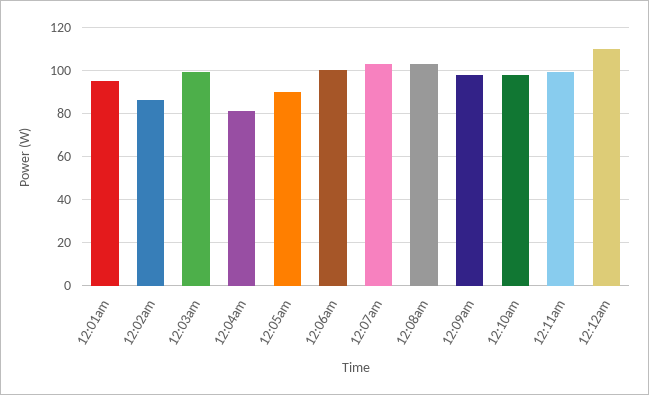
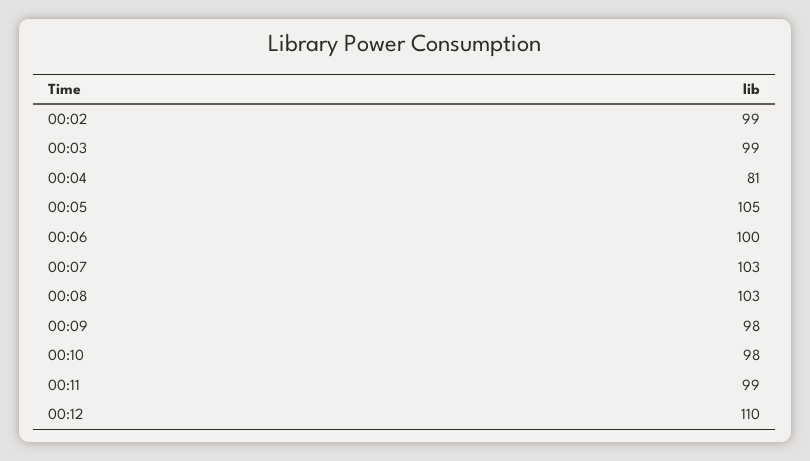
  {
-   "12:01am": 95,
-   "12:02am": 85,
+   "12:02am": 99,
    "12:03am": 99,
    "12:04am": 81,
-   "12:05am": 90,
+   "12:05am": 105,
    "12:06am": 100,
    "12:07am": 103,
    "12:08am": 103,
    "12:09am": 98,
    "12:10am": 98,
    "12:11am": 99,
    "12:12am": 110
  }

